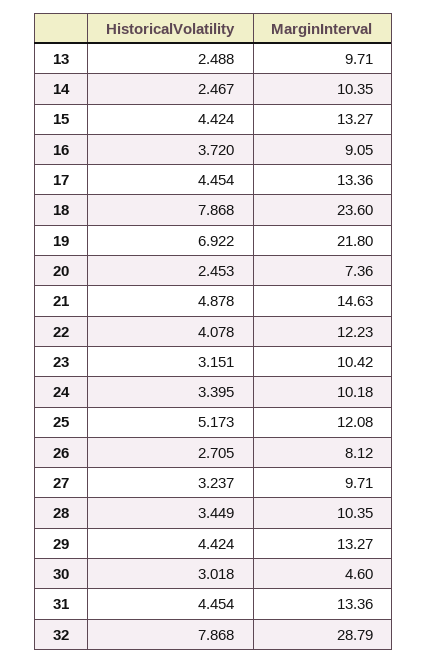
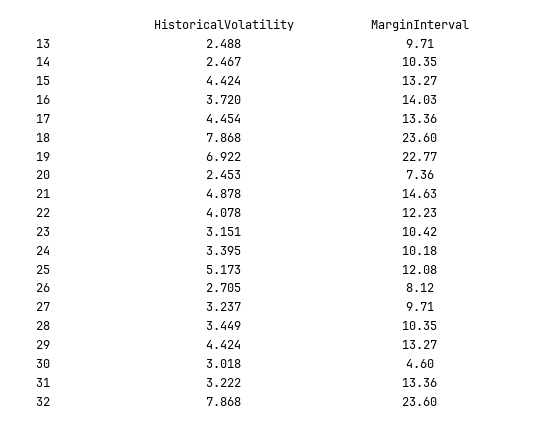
  {
    "HistoricalVolatility": {
      "13": 2.488,
      "14": 2.467,
      "15": 4.424,
      "16": 3.72,
      "17": 4.454,
      "18": 7.868,
      "19": 6.922,
      "20": 2.453,
      "21": 4.878,
      "22": 4.078,
      "23": 3.151,
      "24": 3.395,
      "25": 5.173,
      "26": 2.705,
      "27": 3.237,
      "28": 3.449,
      "29": 4.424,
      "30": 3.018,
-     "31": 4.454,
+     "31": 3.222,
      "32": 7.868
    },
    "MarginInterval": {
      "13": 9.71,
      "14": 10.35,
      "15": 13.27,
-     "16": 9.05,
+     "16": 14.03,
      "17": 13.36,
      "18": 23.6,
-     "19": 21.8,
+     "19": 22.77,
      "20": 7.36,
      "21": 14.63,
      "22": 12.23,
      "23": 10.42,
      "24": 10.18,
      "25": 12.08,
      "26": 8.12,
      "27": 9.71,
      "28": 10.35,
      "29": 13.27,
      "30": 4.6,
      "31": 13.36,
-     "32": 28.79
+     "32": 23.6
    }
  }

